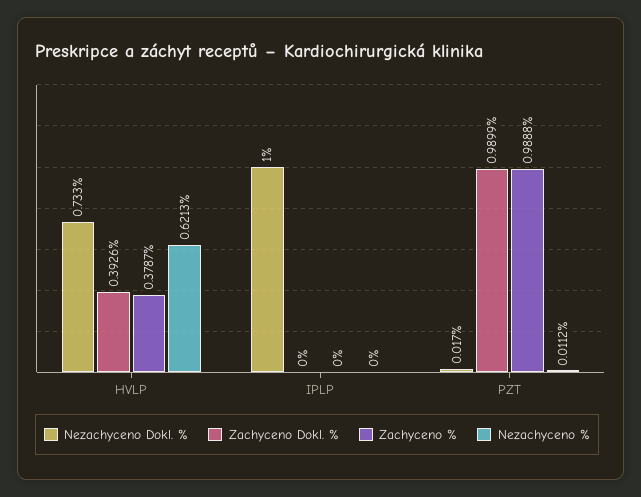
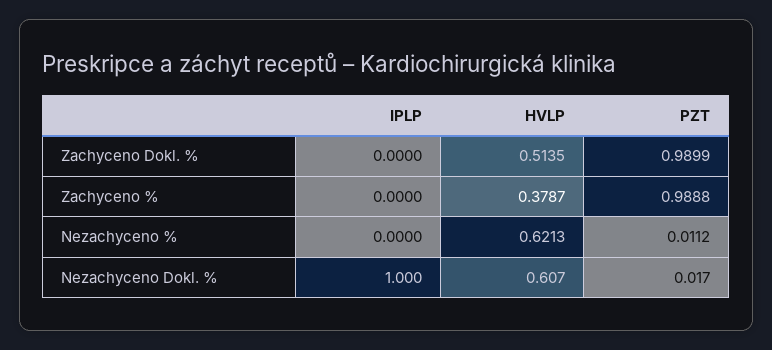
  {
    "Nezachyceno Dokl. %": {
-     "HVLP": 0.733,
+     "HVLP": 0.607,
      "IPLP": 1,
      "PZT": 0.017
    },
    "Zachyceno Dokl. %": {
-     "HVLP": 0.3926,
+     "HVLP": 0.5135,
      "IPLP": 0,
      "PZT": 0.9899
    },
    "Zachyceno %": {
      "HVLP": 0.3787,
      "IPLP": 0,
      "PZT": 0.9888
    },
    "Nezachyceno %": {
      "HVLP": 0.6213,
      "IPLP": 0,
      "PZT": 0.0112
    }
  }

